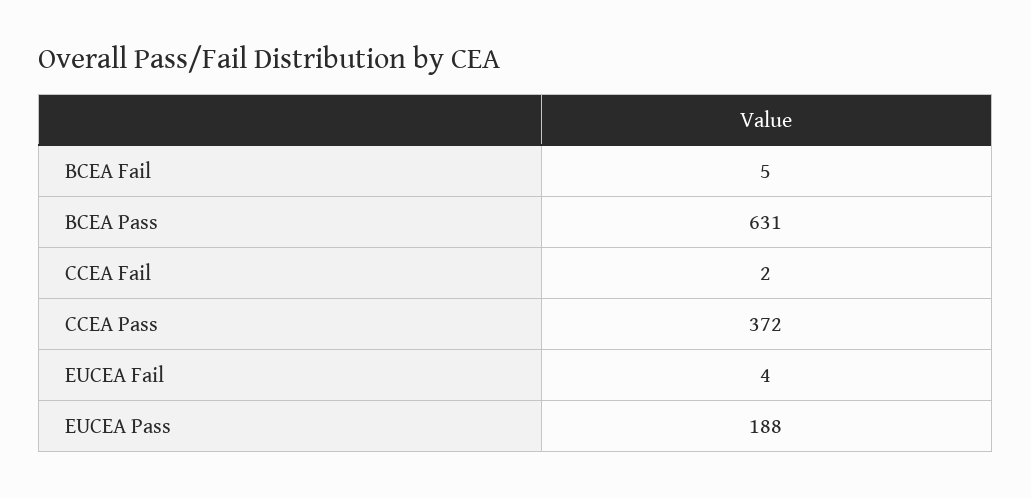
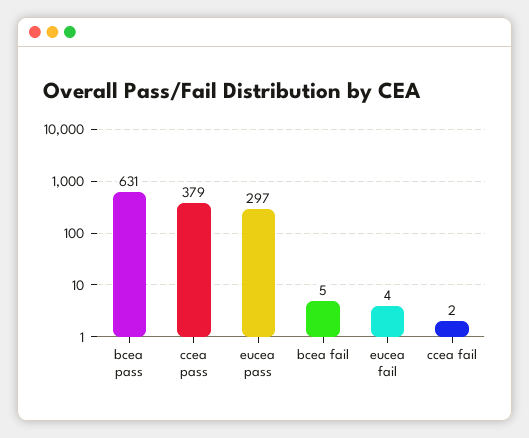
  {
    "BCEA Fail": 5,
    "BCEA Pass": 631,
    "CCEA Fail": 2,
-   "CCEA Pass": 372,
+   "CCEA Pass": 379,
    "EUCEA Fail": 4,
-   "EUCEA Pass": 188
+   "EUCEA Pass": 297
  }

